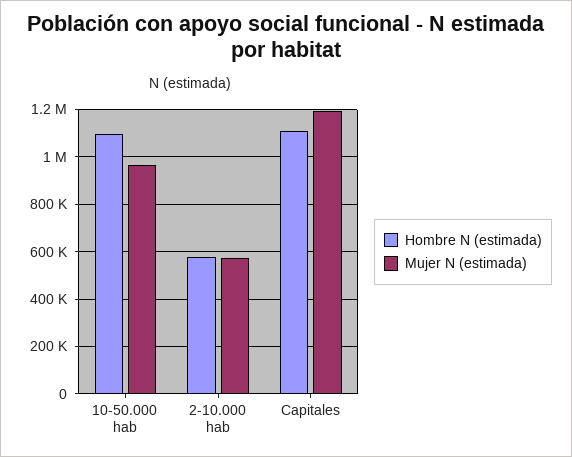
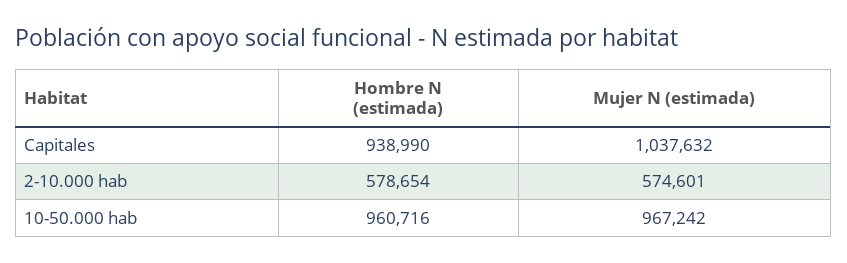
  {
    "Hombre N (estimada)": {
-     "10-50.000 hab": 1100000,
+     "10-50.000 hab": 960716,
      "2-10.000 hab": 578654,
-     "Capitales": 1100000
+     "Capitales": 938990
    },
    "Mujer N (estimada)": {
      "10-50.000 hab": 967242,
      "2-10.000 hab": 574601,
-     "Capitales": 1200000
+     "Capitales": 1037632
    }
  }

